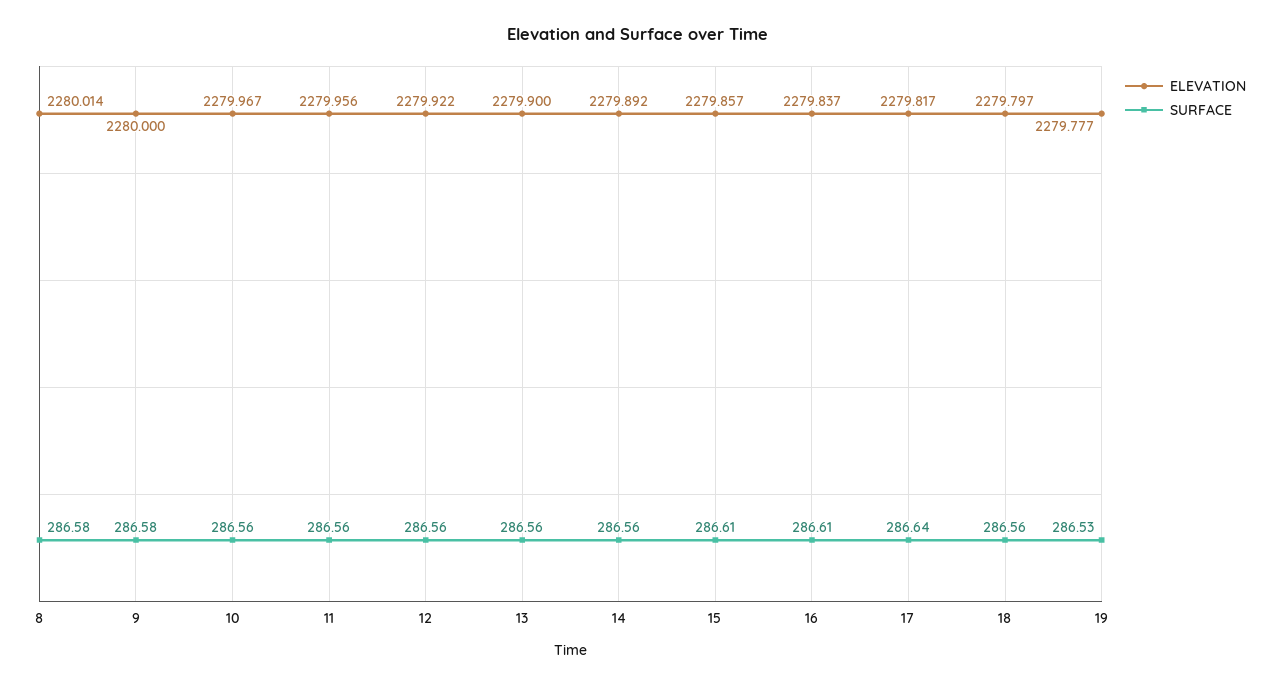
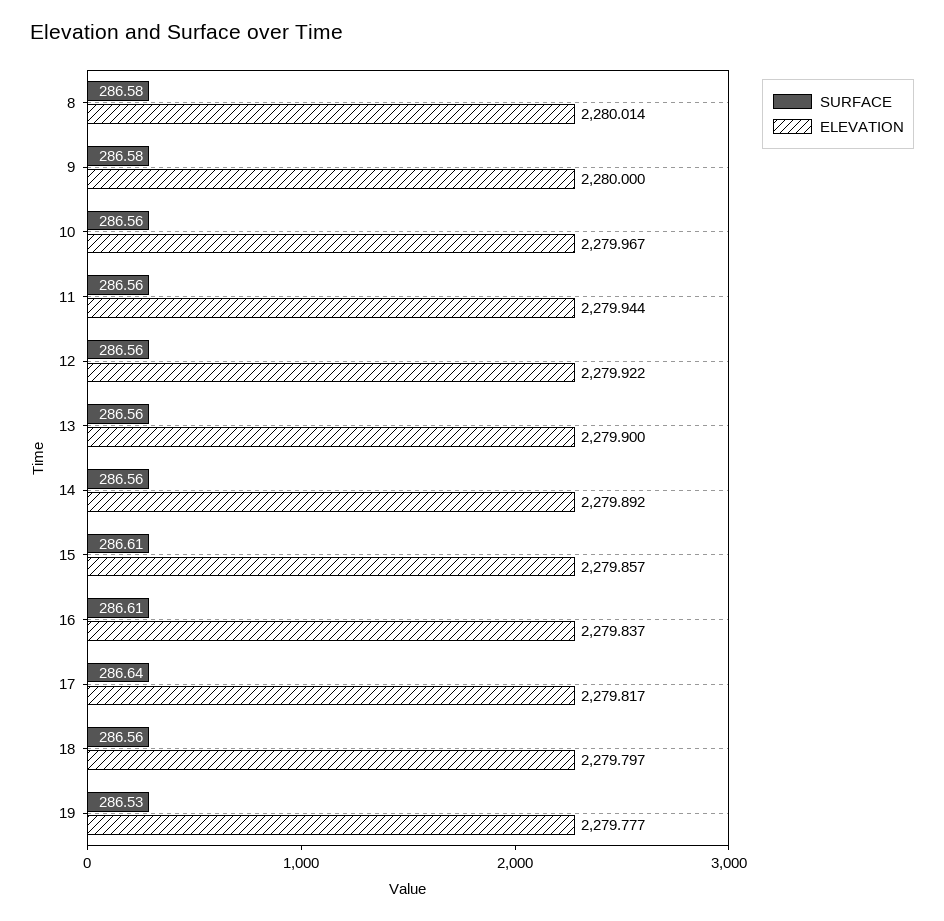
  {
    "ELEVATION": {
      "8": 2280.014,
      "9": 2280,
      "10": 2279.967,
-     "11": 2279.956,
+     "11": 2279.944,
      "12": 2279.922,
      "13": 2279.9,
      "14": 2279.892,
      "15": 2279.857,
      "16": 2279.837,
      "17": 2279.817,
      "18": 2279.797,
      "19": 2279.777
    },
    "SURFACE": {
      "8": 286.58,
      "9": 286.58,
      "10": 286.56,
      "11": 286.56,
      "12": 286.56,
      "13": 286.56,
      "14": 286.56,
      "15": 286.61,
      "16": 286.61,
      "17": 286.64,
      "18": 286.56,
      "19": 286.53
    }
  }

